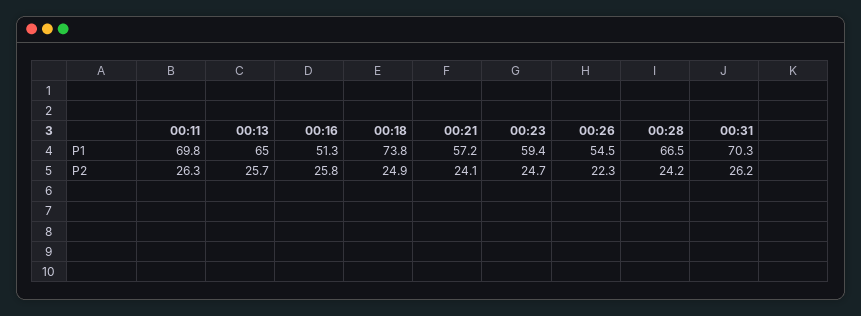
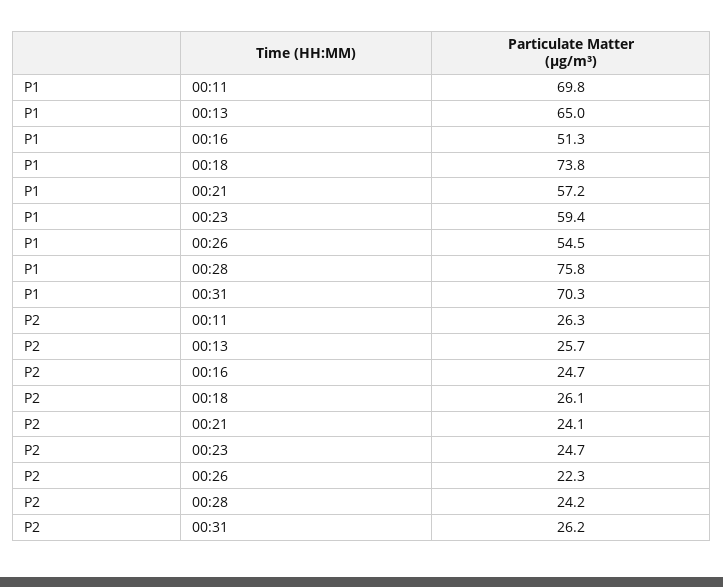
  {
    "00:11": {
      "P1": 69.8,
      "P2": 26.3
    },
    "00:13": {
      "P1": 65,
      "P2": 25.7
    },
    "00:16": {
      "P1": 51.3,
-     "P2": 25.8
+     "P2": 24.7
    },
    "00:18": {
      "P1": 73.8,
-     "P2": 24.9
+     "P2": 26.1
    },
    "00:21": {
      "P1": 57.2,
      "P2": 24.1
    },
    "00:23": {
      "P1": 59.4,
      "P2": 24.7
    },
    "00:26": {
      "P1": 54.5,
      "P2": 22.3
    },
    "00:28": {
-     "P1": 66.5,
+     "P1": 75.8,
      "P2": 24.2
    },
    "00:31": {
      "P1": 70.3,
      "P2": 26.2
    }
  }

